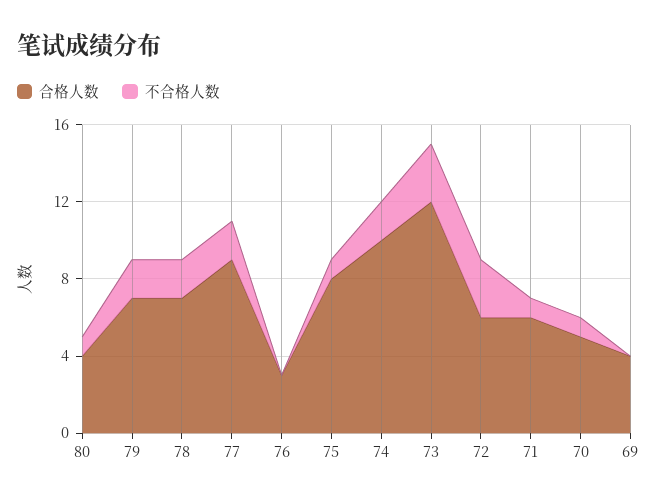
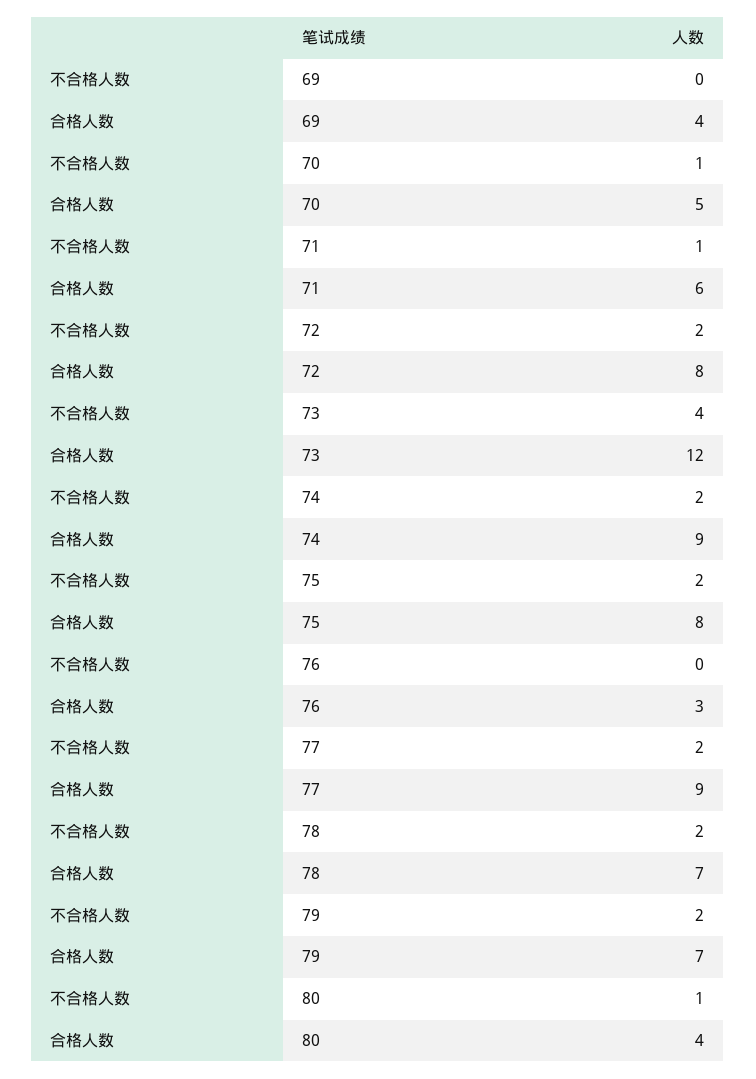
  {
    "合格人数": {
      "80": 4,
      "79": 7,
      "78": 7,
      "77": 9,
      "76": 3,
      "75": 8,
-     "74": 10,
+     "74": 9,
      "73": 12,
-     "72": 6,
+     "72": 8,
      "71": 6,
      "70": 5,
      "69": 4
    },
    "不合格人数": {
      "80": 1,
      "79": 2,
      "78": 2,
      "77": 2,
      "76": 0,
-     "75": 1,
+     "75": 2,
      "74": 2,
-     "73": 3,
+     "73": 4,
-     "72": 3,
+     "72": 2,
      "71": 1,
      "70": 1,
      "69": 0
    }
  }

